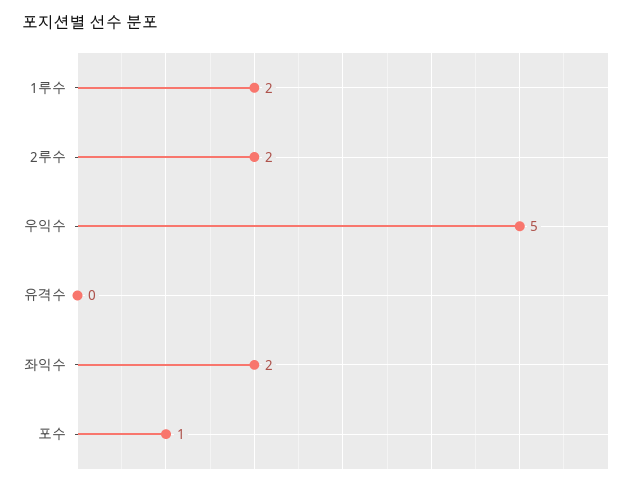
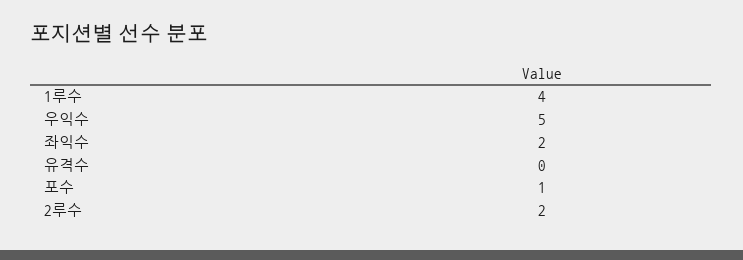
  {
-   "1루수": 2,
+   "1루수": 4,
    "2루수": 2,
    "우익수": 5,
    "유격수": 0,
    "좌익수": 2,
    "포수": 1
  }

